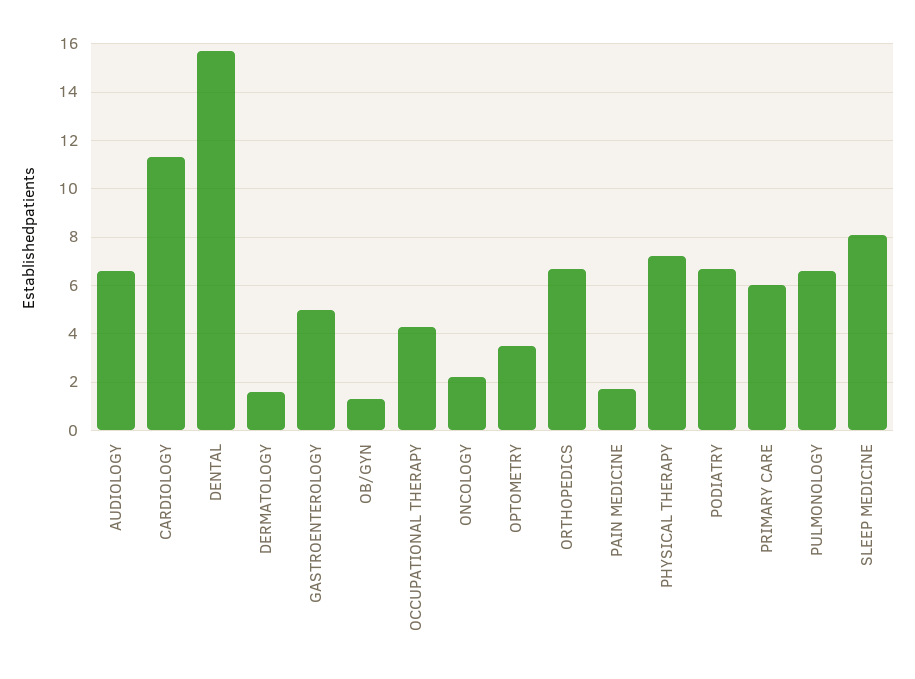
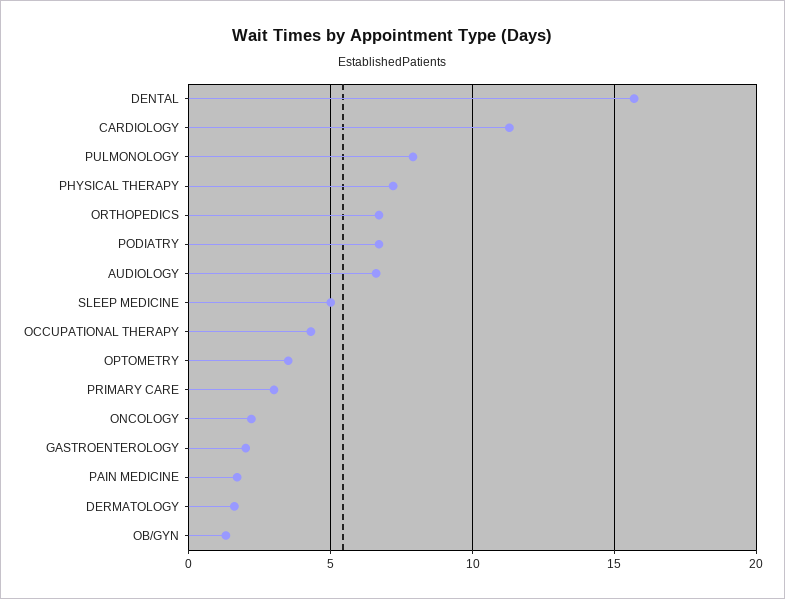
  {
    "AUDIOLOGY": 6.5,
    "CARDIOLOGY": 11.5,
    "DENTAL": 15.5,
    "DERMATOLOGY": 1.5,
-   "GASTROENTEROLOGY": 5,
+   "GASTROENTEROLOGY": 2,
    "OB/GYN": 1.5,
    "OCCUPATIONAL THERAPY": 4.5,
    "ONCOLOGY": 2,
    "OPTOMETRY": 3.5,
    "ORTHOPEDICS": 6.5,
    "PAIN MEDICINE": 1.5,
    "PHYSICAL THERAPY": 7,
    "PODIATRY": 6.5,
-   "PRIMARY CARE": 6,
+   "PRIMARY CARE": 3,
-   "PULMONOLOGY": 6.5,
+   "PULMONOLOGY": 8,
-   "SLEEP MEDICINE": 8
+   "SLEEP MEDICINE": 5
  }

